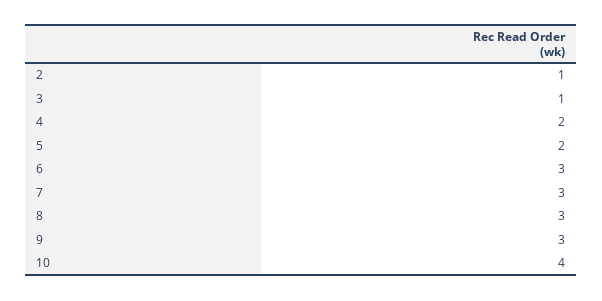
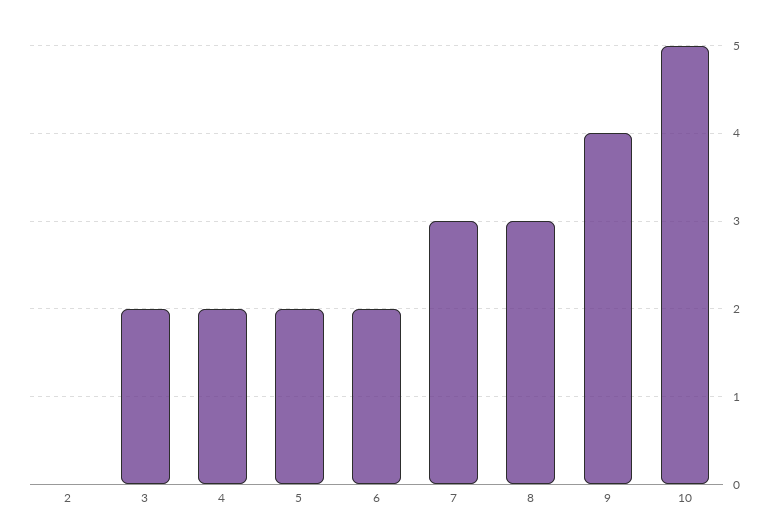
  {
-   "2": 1,
+   "2": 0,
-   "3": 1,
+   "3": 2,
    "4": 2,
    "5": 2,
-   "6": 3,
+   "6": 2,
    "7": 3,
    "8": 3,
-   "9": 3,
+   "9": 4,
-   "10": 4
+   "10": 5
  }

